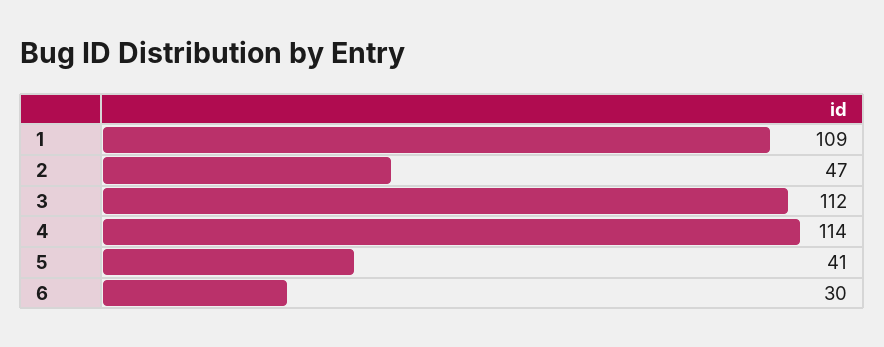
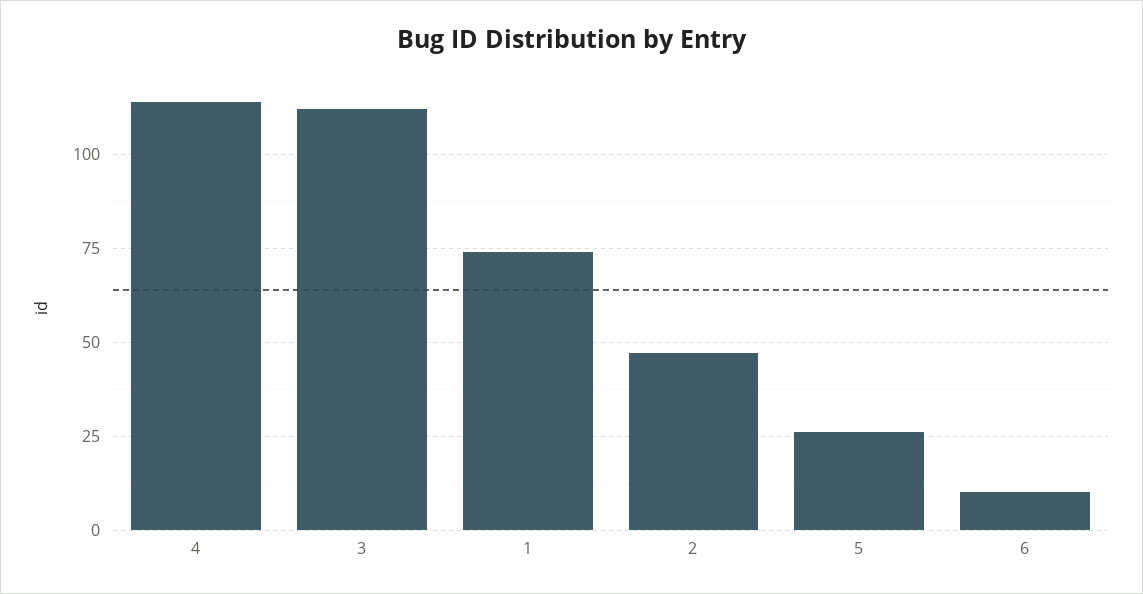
  {
-   "1": 109,
+   "1": 75,
    "2": 47,
    "3": 112,
    "4": 114,
-   "5": 41,
+   "5": 25,
-   "6": 30
+   "6": 10
  }

